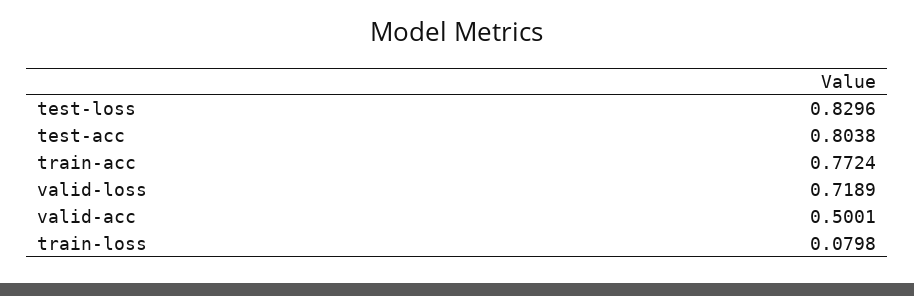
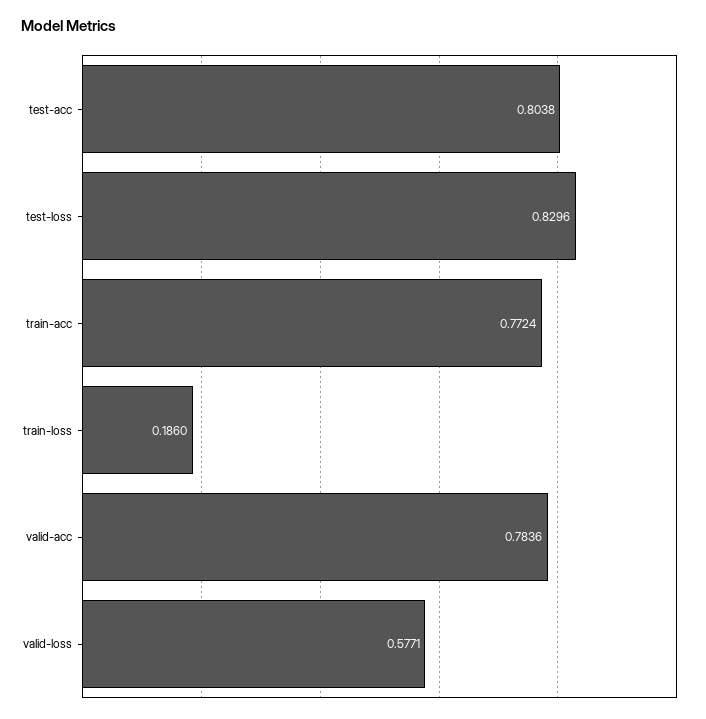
  {
    "test-loss": 0.8296,
    "test-acc": 0.8038,
    "train-acc": 0.7724,
-   "valid-loss": 0.7189,
+   "valid-loss": 0.5771,
-   "valid-acc": 0.5001,
+   "valid-acc": 0.7836,
-   "train-loss": 0.0798
+   "train-loss": 0.186
  }

